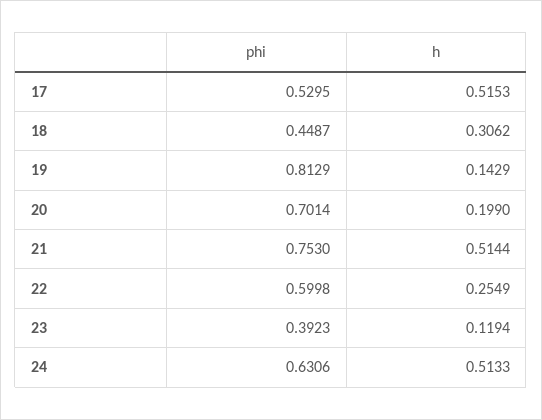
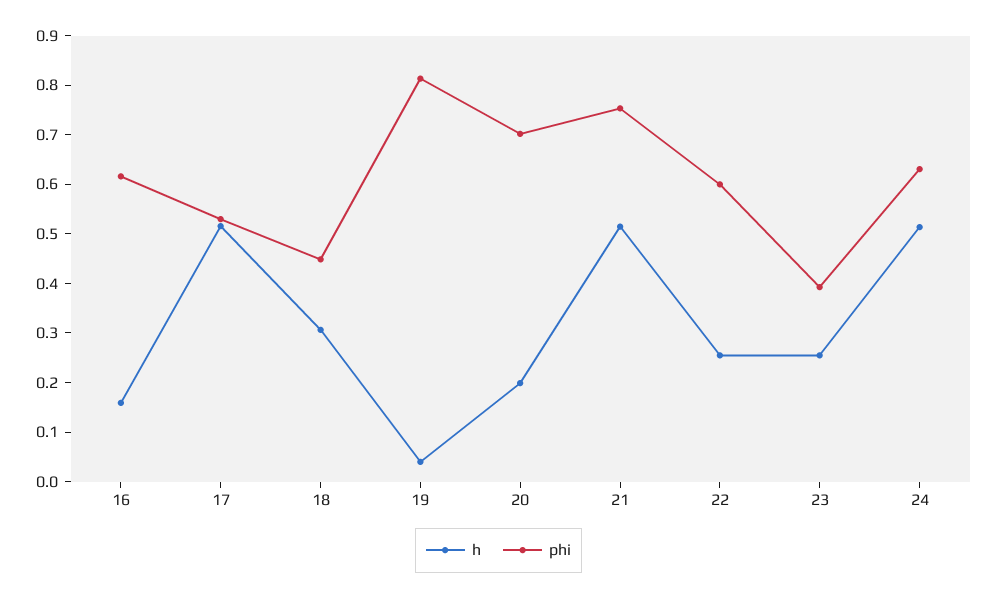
  {
    "phi": {
      "17": 0.5295,
      "18": 0.4487,
      "19": 0.8129,
      "20": 0.7014,
      "21": 0.753,
      "22": 0.5998,
      "23": 0.3923,
-     "24": 0.6306
+     "24": 0.6306,
+     "16": 0.62
    },
    "h": {
      "17": 0.5153,
      "18": 0.3062,
-     "19": 0.1429,
+     "19": 0.04,
      "20": 0.199,
      "21": 0.5144,
      "22": 0.2549,
-     "23": 0.1194,
+     "23": 0.26,
-     "24": 0.5133
+     "24": 0.5133,
+     "16": 0.16
    }
  }

